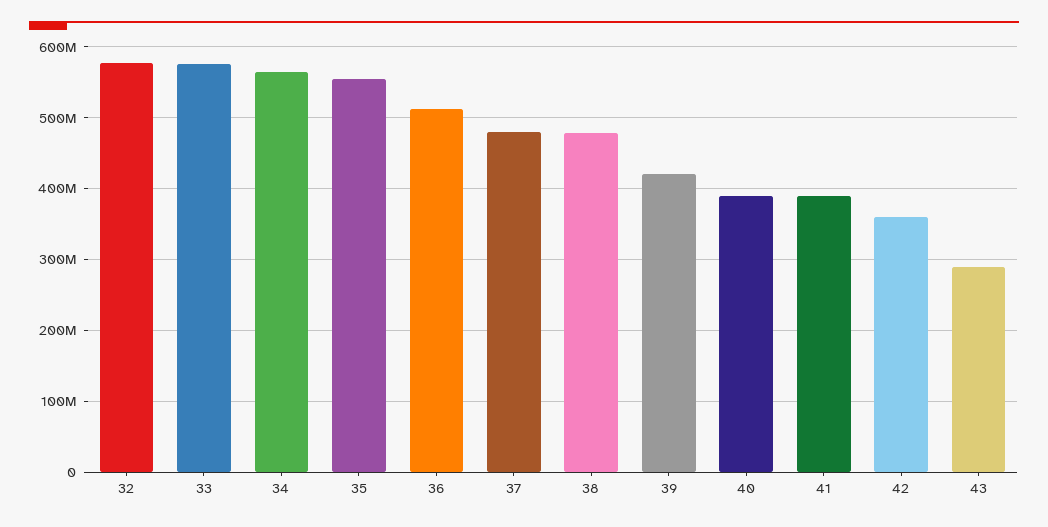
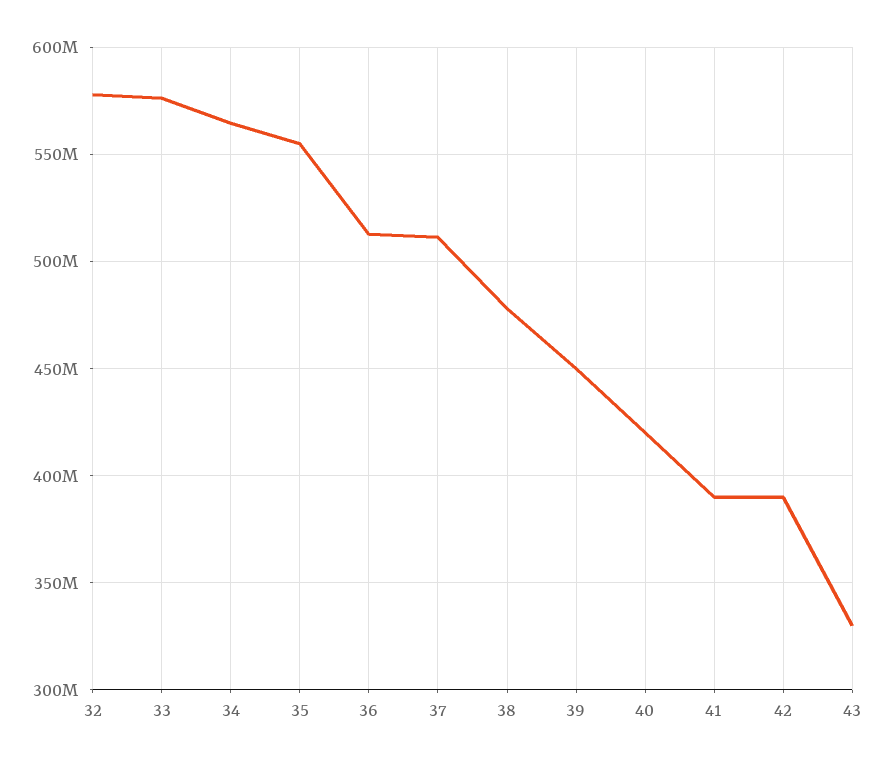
  {
    "32": 580000000,
    "33": 575000000,
    "34": 565000000,
    "35": 555000000,
    "36": 515000000,
-   "37": 480000000,
+   "37": 510000000,
    "38": 480000000,
-   "39": 420000000,
+   "39": 450000000,
-   "40": 390000000,
+   "40": 420000000,
    "41": 390000000,
-   "42": 360000000,
+   "42": 390000000,
-   "43": 290000000
+   "43": 330000000
  }

